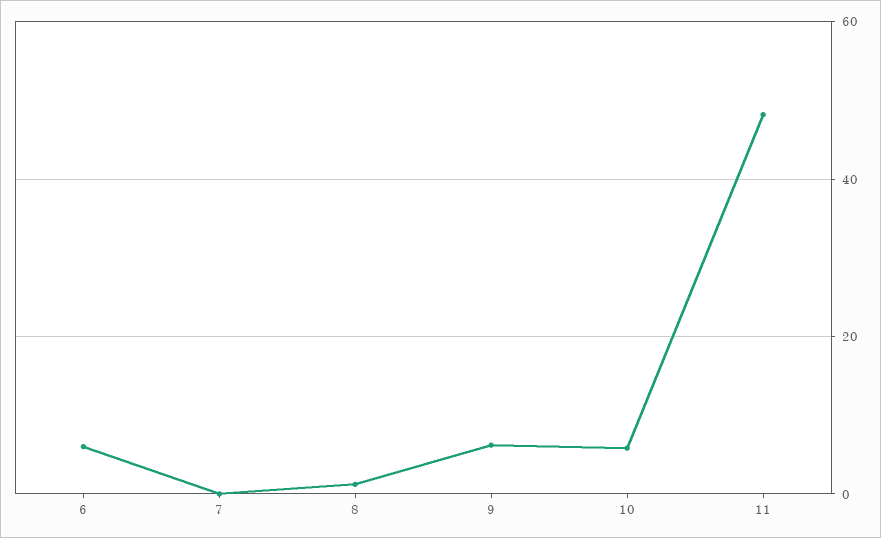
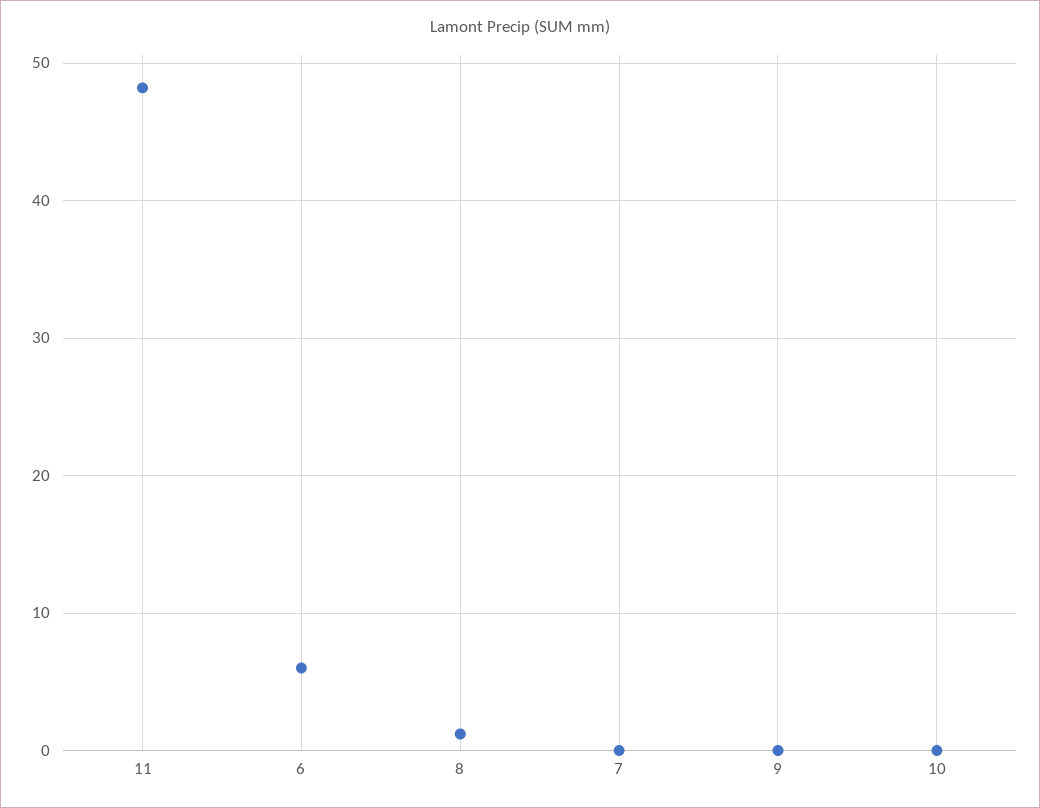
  {
    "6": 6,
    "7": 0,
    "8": 1,
-   "9": 6,
+   "9": 0,
-   "10": 6,
+   "10": 0,
    "11": 48
  }

